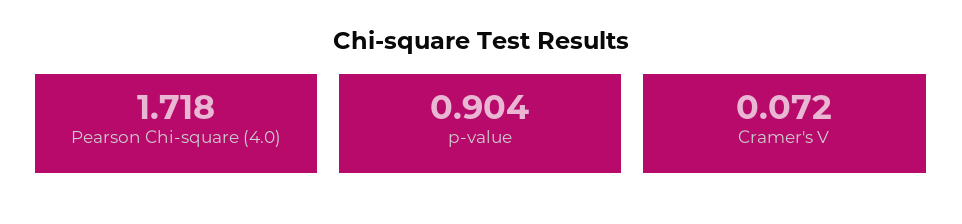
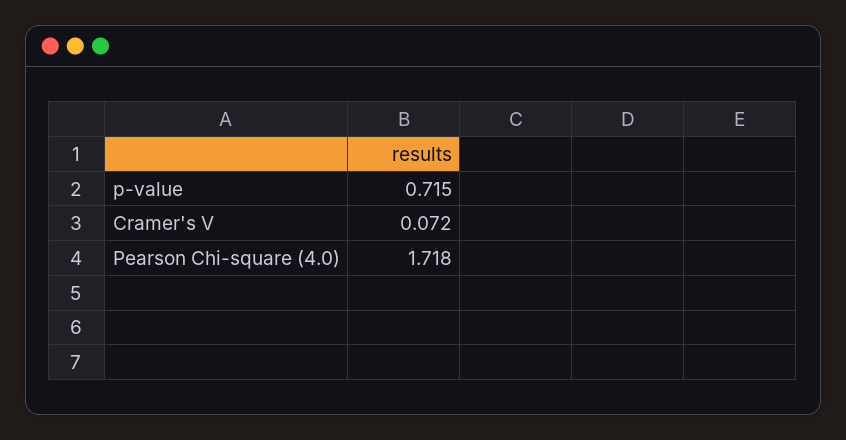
  {
    "Pearson Chi-square (4.0)": 1.718,
-   "p-value": 0.904,
+   "p-value": 0.715,
    "Cramer's V": 0.072
  }

